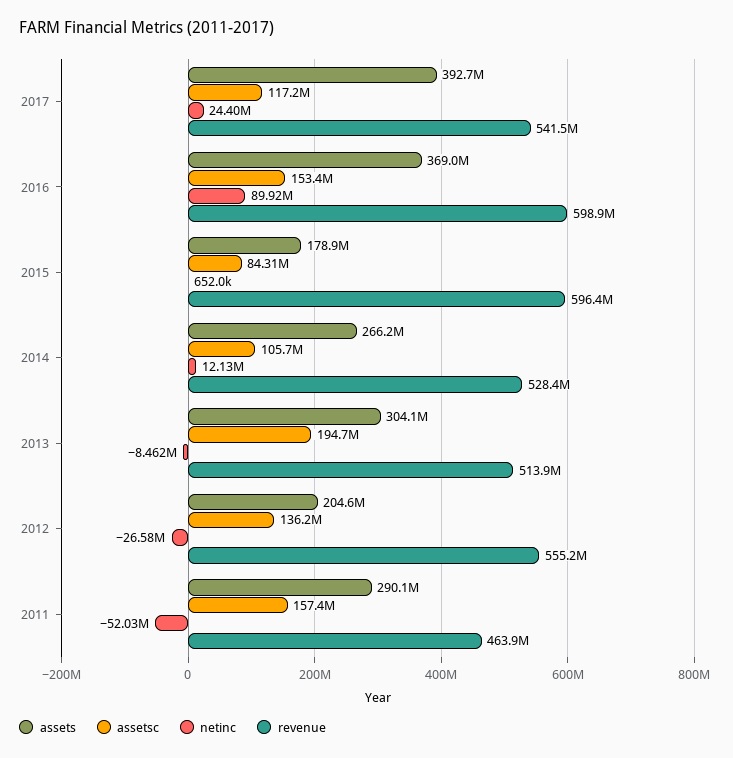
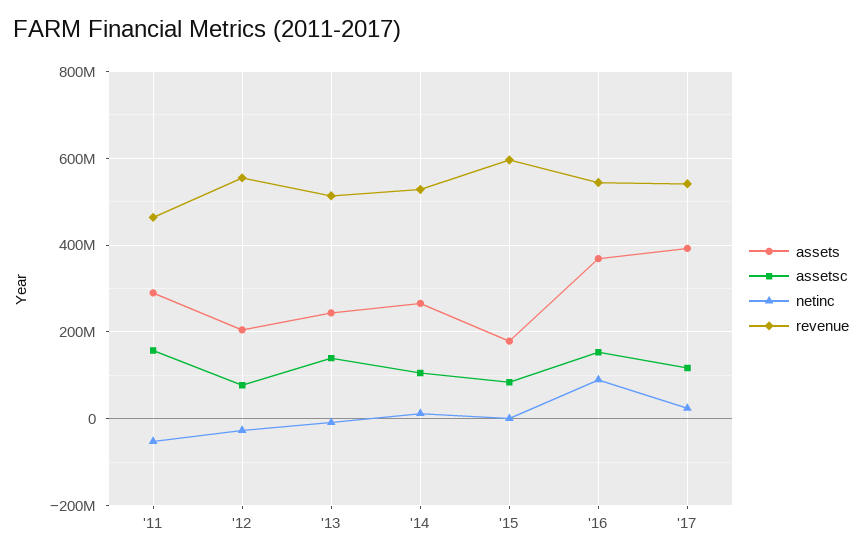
  {
    "assets": {
      "2017": 392700000,
      "2016": 369000000,
      "2015": 178900000,
      "2014": 266200000,
-     "2013": 304100000,
+     "2013": 240000000,
      "2012": 204600000,
      "2011": 290100000
    },
    "assetsc": {
      "2017": 117200000,
      "2016": 153400000,
      "2015": 84310000,
      "2014": 105700000,
-     "2013": 194700000,
+     "2013": 140000000,
-     "2012": 136200000,
+     "2012": 80000000,
      "2011": 157400000
    },
    "netinc": {
      "2017": 24400000,
      "2016": 89920000,
      "2015": 652000,
      "2014": 12130000,
      "2013": -8462000,
      "2012": -26580000,
      "2011": -52030000
    },
    "revenue": {
      "2017": 541500000,
-     "2016": 598900000,
+     "2016": 540000000,
      "2015": 596400000,
      "2014": 528400000,
      "2013": 513900000,
      "2012": 555200000,
      "2011": 463900000
    }
  }

